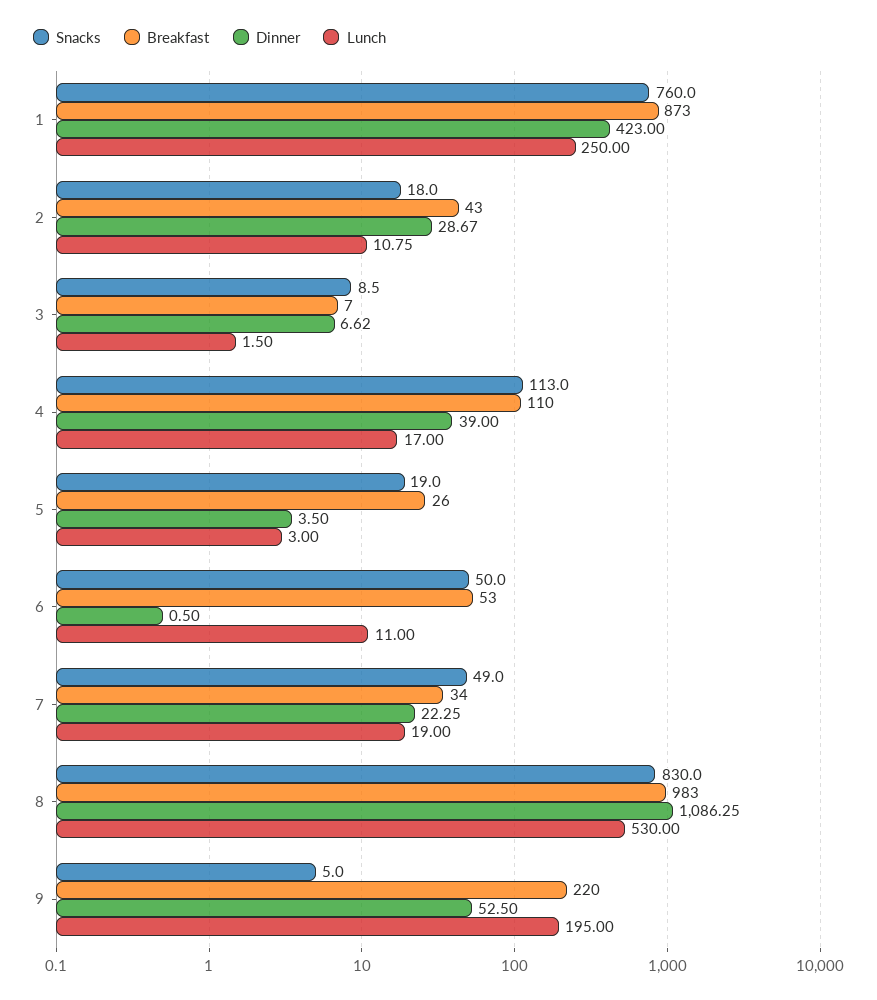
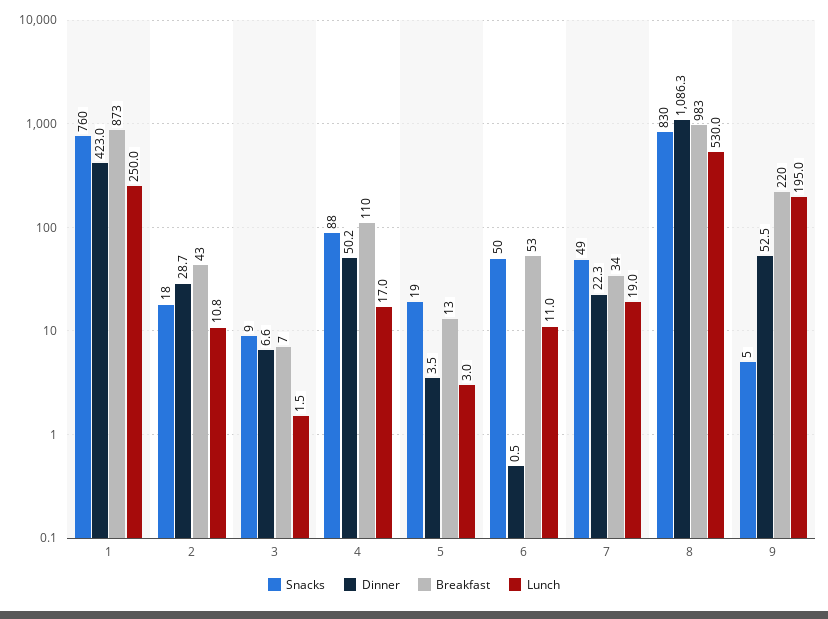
  {
    "Snacks": {
      "1": 760,
      "2": 18,
      "3": 8.5,
-     "4": 113,
+     "4": 88,
      "5": 19,
      "6": 50,
      "7": 49,
      "8": 830,
      "9": 5
    },
    "Breakfast": {
      "1": 873,
      "2": 43,
      "3": 7,
      "4": 110,
-     "5": 26,
+     "5": 13,
      "6": 53,
      "7": 34,
      "8": 983,
      "9": 220
    },
    "Dinner": {
      "1": 423,
      "2": 28.67,
      "3": 6.62,
-     "4": 39,
+     "4": 50.2,
      "5": 3.5,
      "6": 0.5,
      "7": 22.25,
      "8": 1086.25,
      "9": 52.5
    },
    "Lunch": {
      "1": 250,
      "2": 10.75,
      "3": 1.5,
      "4": 17,
      "5": 3,
      "6": 11,
      "7": 19,
      "8": 530,
      "9": 195
    }
  }

